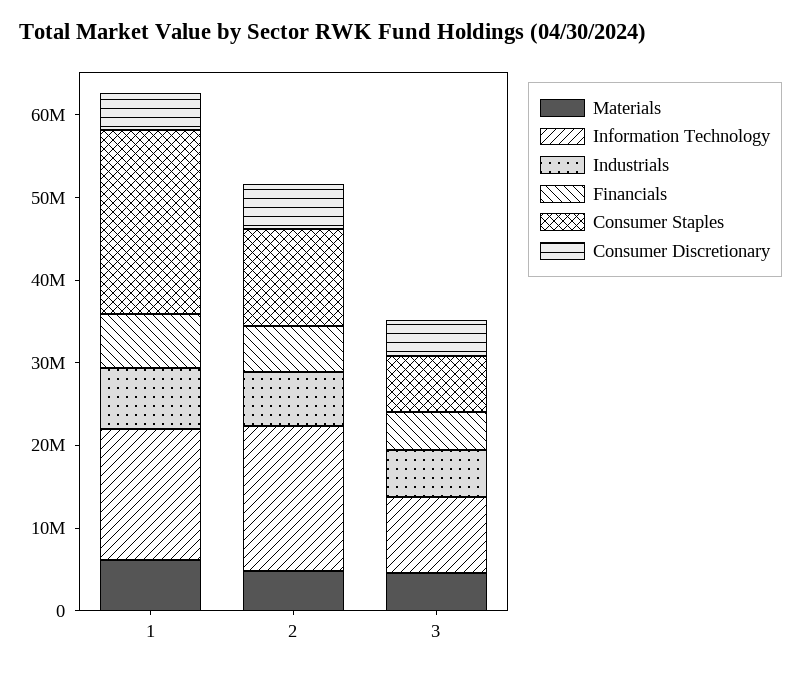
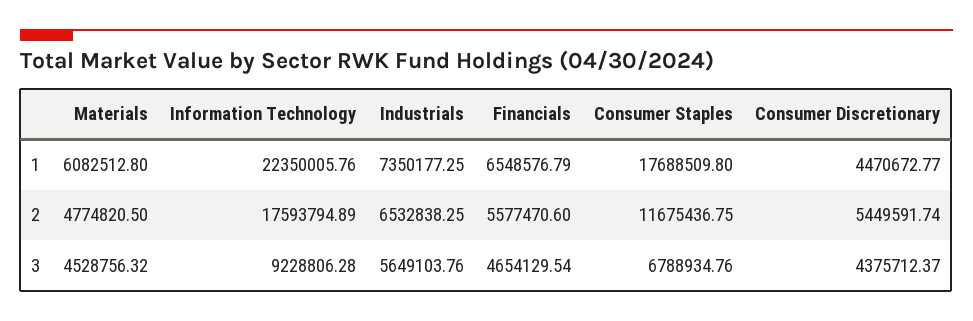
  {
    "Materials": {
      "1": 6082512.8,
      "2": 4774820.5,
      "3": 4528756.32
    },
    "Information Technology": {
-     "1": 16000000,
+     "1": 22350005.76,
      "2": 17593794.89,
      "3": 9228806.28
    },
    "Industrials": {
      "1": 7350177.25,
      "2": 6532838.25,
      "3": 5649103.76
    },
    "Financials": {
      "1": 6548576.79,
      "2": 5577470.6,
      "3": 4654129.54
    },
    "Consumer Staples": {
-     "1": 22000000,
+     "1": 17688509.8,
      "2": 11675436.75,
      "3": 6788934.76
    },
    "Consumer Discretionary": {
      "1": 4470672.77,
      "2": 5449591.74,
      "3": 4375712.37
    }
  }

